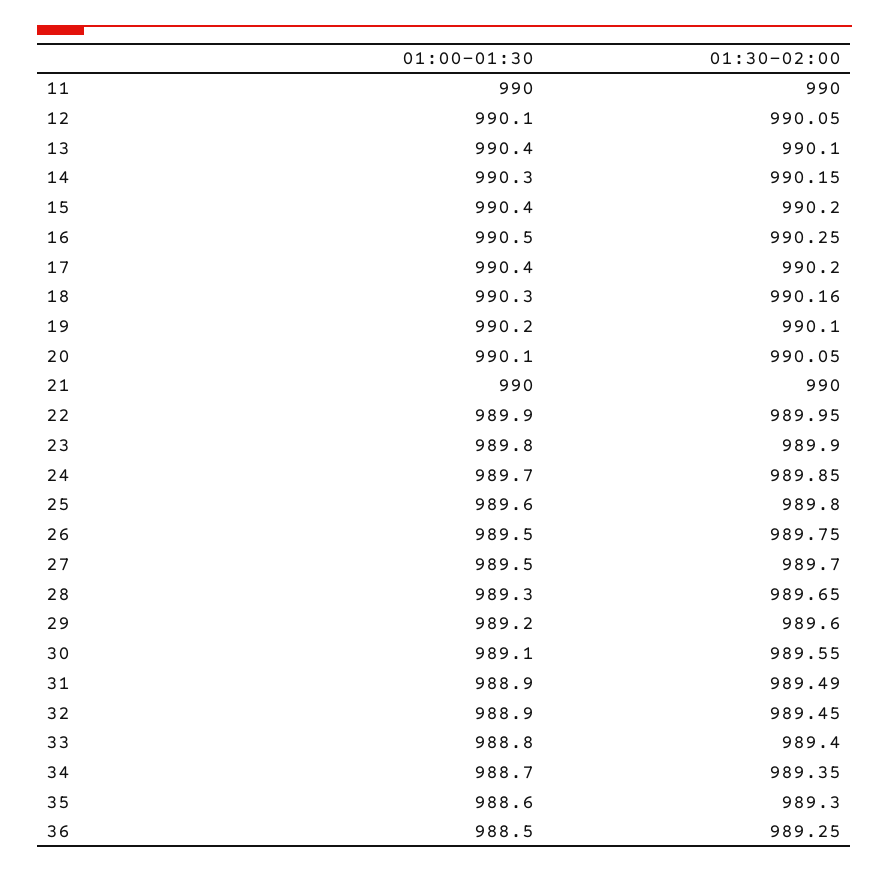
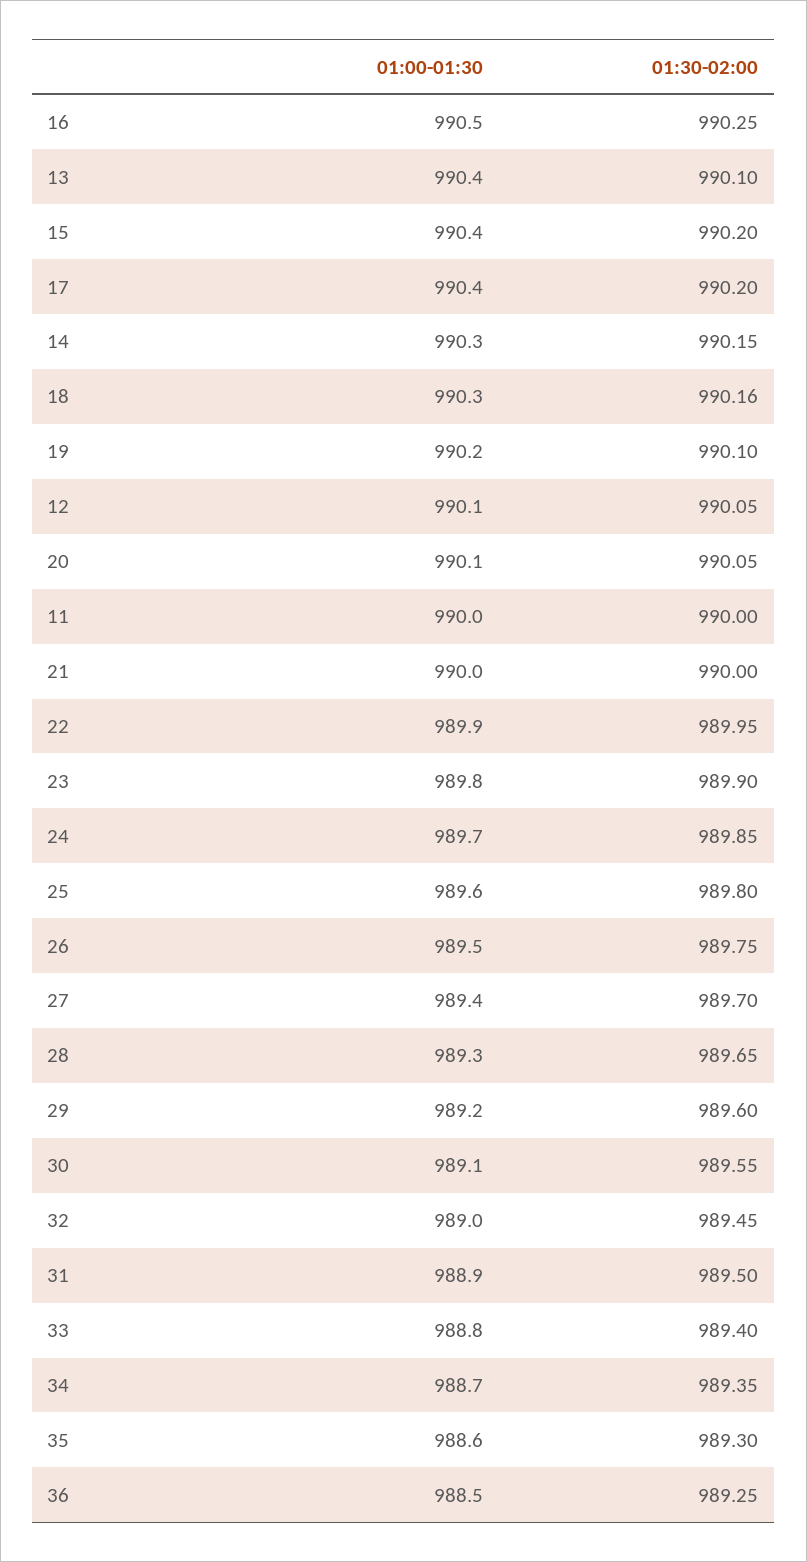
  {
    "01:00-01:30": {
      "11": 990,
      "12": 990.1,
      "13": 990.4,
      "14": 990.3,
      "15": 990.4,
      "16": 990.5,
      "17": 990.4,
      "18": 990.3,
      "19": 990.2,
      "20": 990.1,
      "21": 990,
      "22": 989.9,
      "23": 989.8,
      "24": 989.7,
      "25": 989.6,
      "26": 989.5,
-     "27": 989.5,
+     "27": 989.4,
      "28": 989.3,
      "29": 989.2,
      "30": 989.1,
      "31": 988.9,
-     "32": 988.9,
+     "32": 989,
      "33": 988.8,
      "34": 988.7,
      "35": 988.6,
      "36": 988.5
    },
    "01:30-02:00": {
      "11": 990,
      "12": 990.05,
      "13": 990.1,
      "14": 990.15,
      "15": 990.2,
      "16": 990.25,
      "17": 990.2,
      "18": 990.16,
      "19": 990.1,
      "20": 990.05,
      "21": 990,
      "22": 989.95,
      "23": 989.9,
      "24": 989.85,
      "25": 989.8,
      "26": 989.75,
      "27": 989.7,
      "28": 989.65,
      "29": 989.6,
      "30": 989.55,
-     "31": 989.49,
+     "31": 989.5,
      "32": 989.45,
      "33": 989.4,
      "34": 989.35,
      "35": 989.3,
      "36": 989.25
    }
  }

